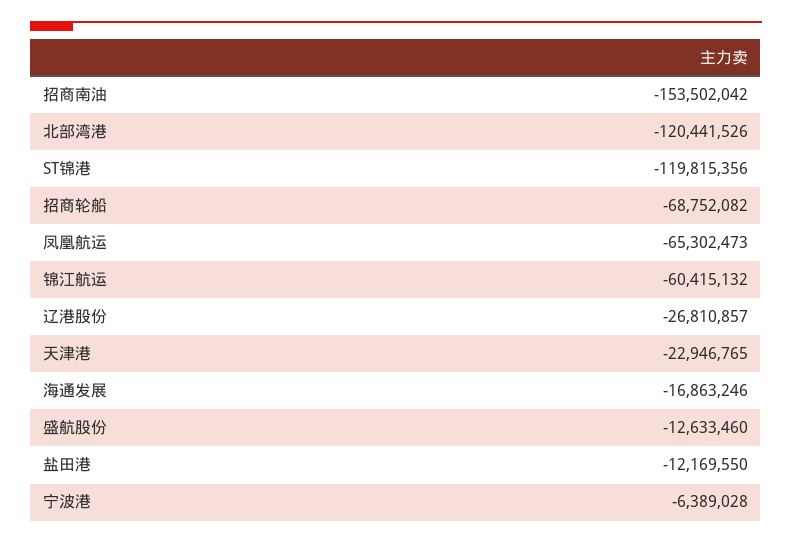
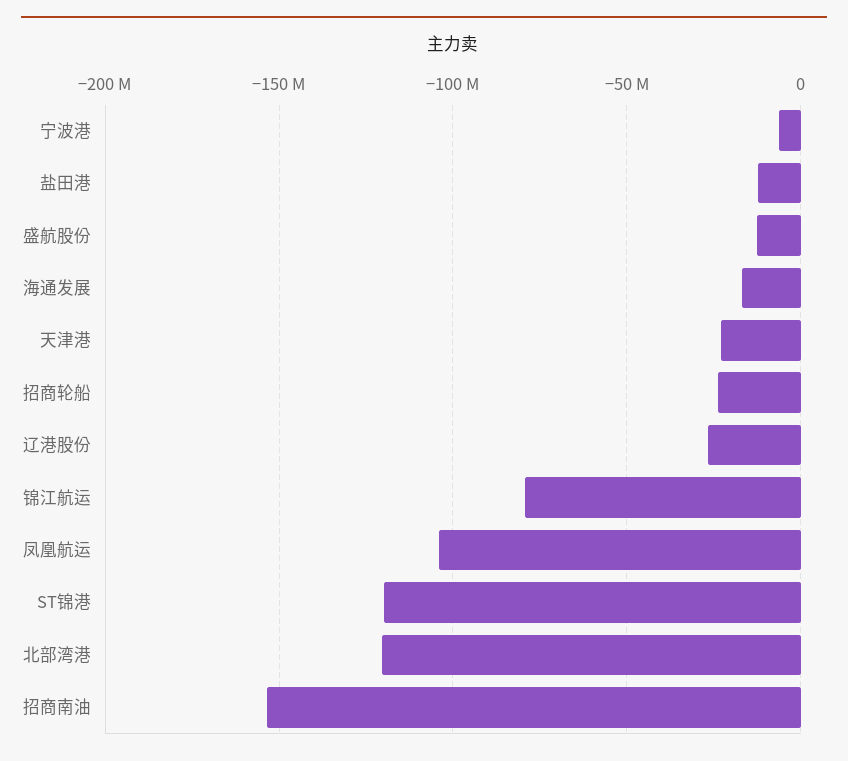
  {
    "招商南油": -153502042,
    "北部湾港": -120441526,
    "ST锦港": -119815356,
-   "招商轮船": -68752082,
+   "招商轮船": -25000000,
-   "凤凰航运": -65302473,
+   "凤凰航运": -105000000,
-   "锦江航运": -60415132,
+   "锦江航运": -80000000,
    "辽港股份": -26810857,
    "天津港": -22946765,
    "海通发展": -16863246,
    "盛航股份": -12633460,
    "盐田港": -12169550,
    "宁波港": -6389028
  }

